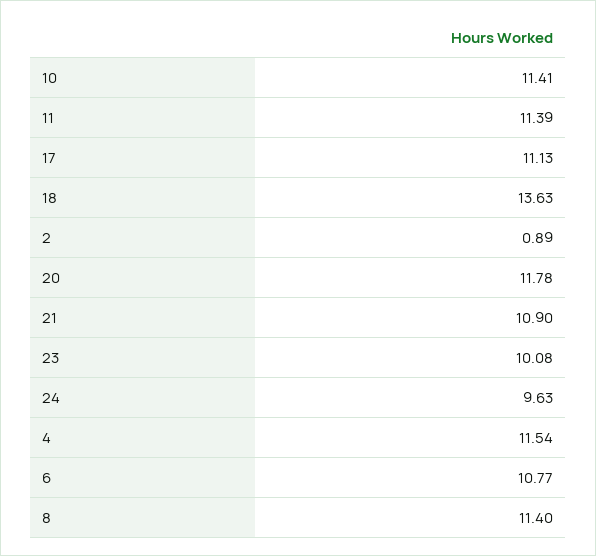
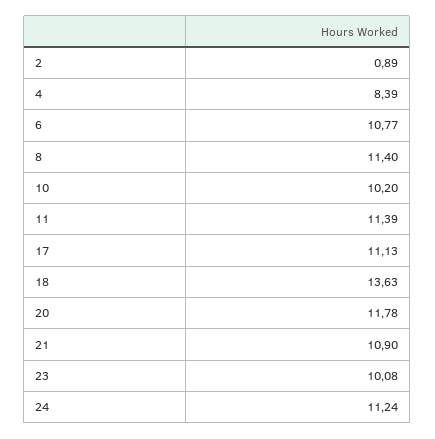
  {
-   "10": 11.41,
+   "10": 10.2,
    "11": 11.39,
    "17": 11.13,
    "18": 13.63,
    "2": 0.89,
    "20": 11.78,
    "21": 10.9,
    "23": 10.08,
-   "24": 9.63,
+   "24": 11.24,
-   "4": 11.54,
+   "4": 8.39,
    "6": 10.77,
    "8": 11.4
  }

